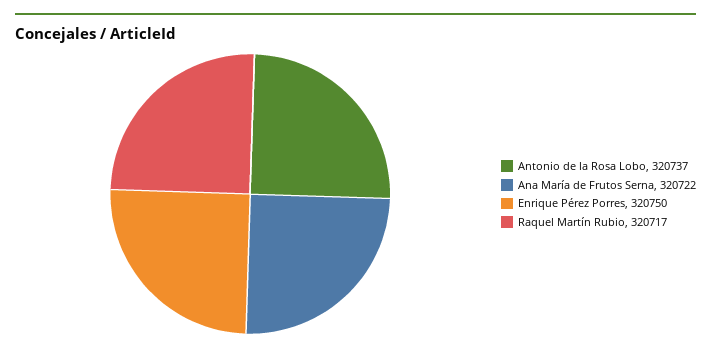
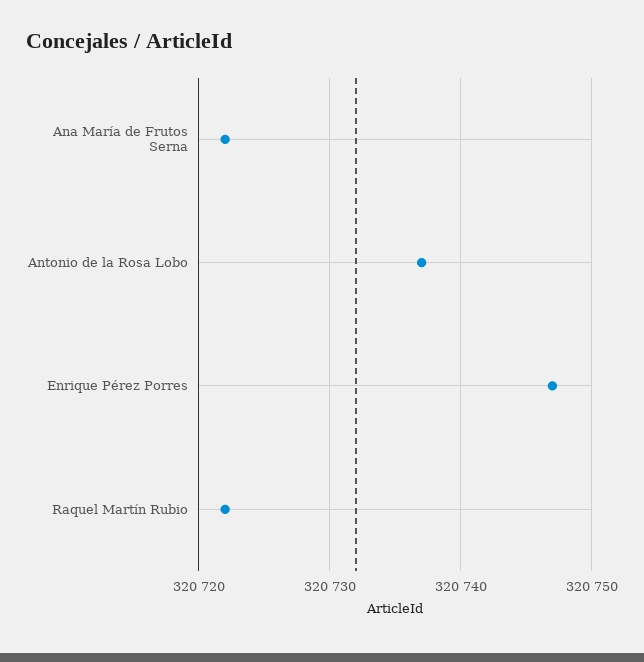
  {
    "Antonio de la Rosa Lobo": 320737,
    "Ana María de Frutos Serna": 320722,
-   "Enrique Pérez Porres": 320750,
+   "Enrique Pérez Porres": 320747,
-   "Raquel Martín Rubio": 320717
+   "Raquel Martín Rubio": 320722
  }

